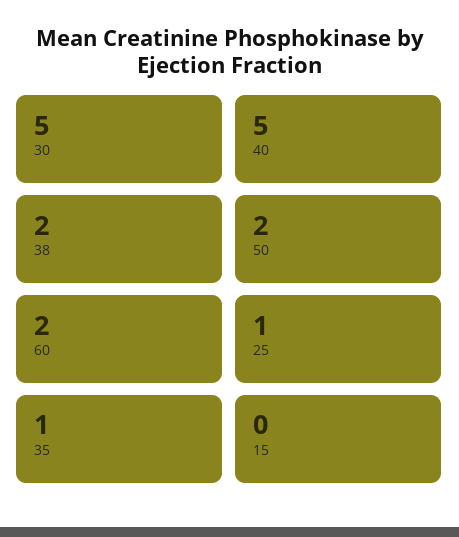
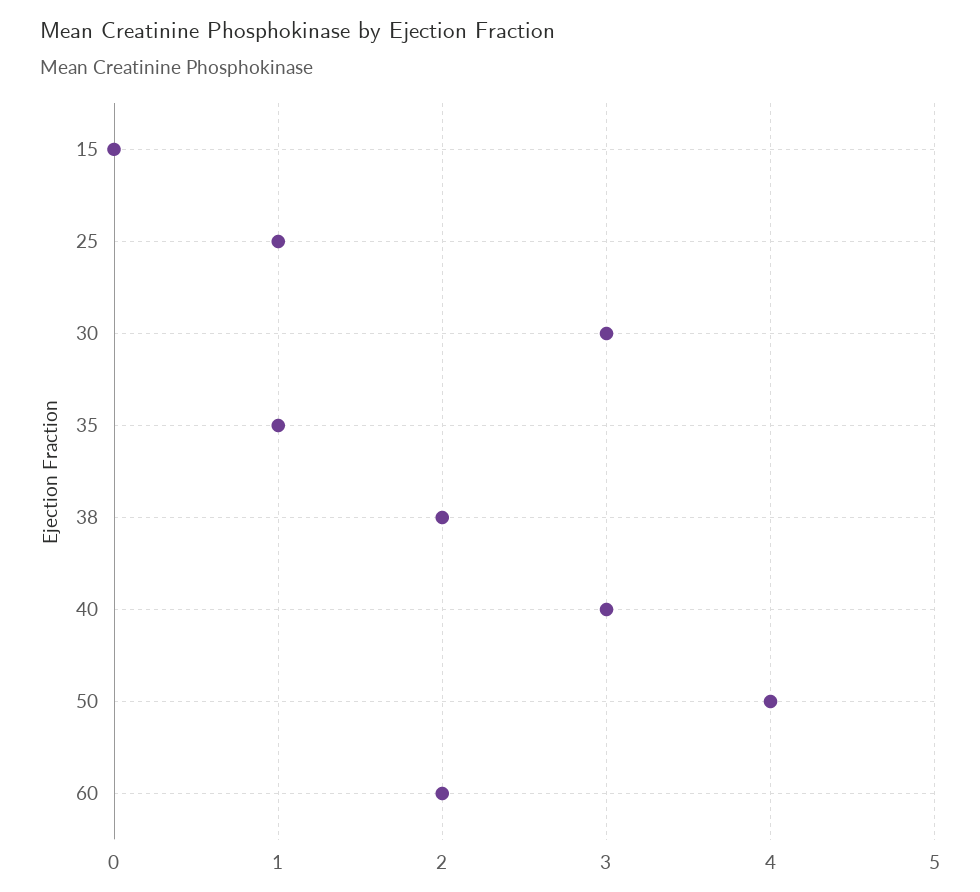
  {
-   "30": 5,
+   "30": 3,
-   "40": 5,
+   "40": 3,
    "38": 2,
-   "50": 2,
+   "50": 4,
    "60": 2,
    "25": 1,
    "35": 1,
    "15": 0
  }

